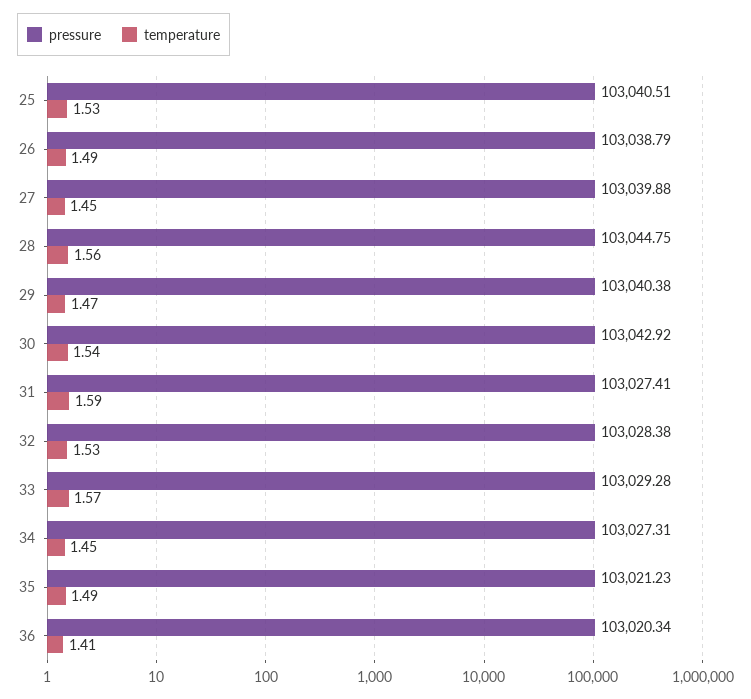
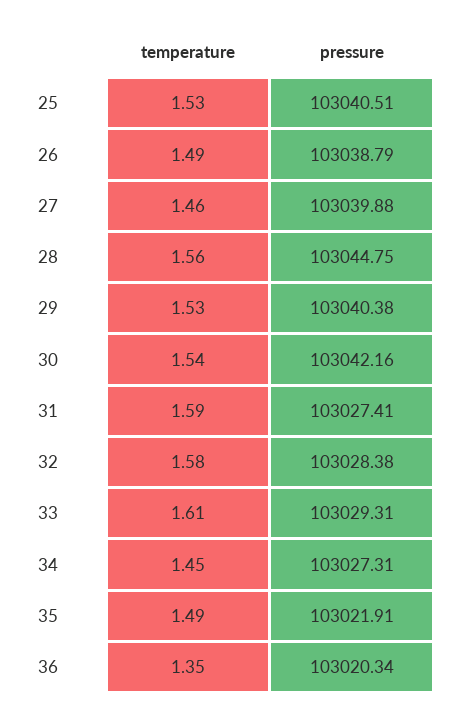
  {
    "pressure": {
      "25": 103040.51,
      "26": 103038.79,
      "27": 103039.88,
      "28": 103044.75,
      "29": 103040.38,
-     "30": 103042.92,
+     "30": 103042.16,
      "31": 103027.41,
      "32": 103028.38,
-     "33": 103029.28,
+     "33": 103029.31,
      "34": 103027.31,
-     "35": 103021.23,
+     "35": 103021.91,
      "36": 103020.34
    },
    "temperature": {
      "25": 1.53,
      "26": 1.49,
-     "27": 1.45,
+     "27": 1.46,
      "28": 1.56,
-     "29": 1.47,
+     "29": 1.53,
      "30": 1.54,
      "31": 1.59,
-     "32": 1.53,
+     "32": 1.58,
-     "33": 1.57,
+     "33": 1.61,
      "34": 1.45,
      "35": 1.49,
-     "36": 1.41
+     "36": 1.35
    }
  }

